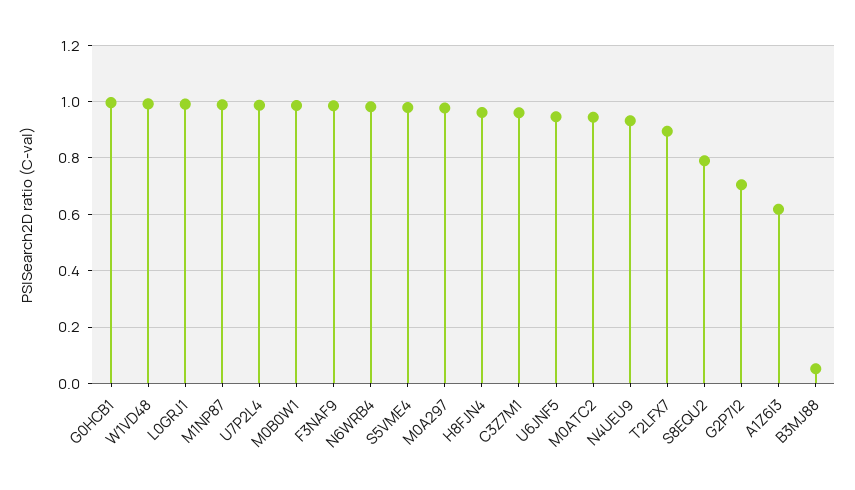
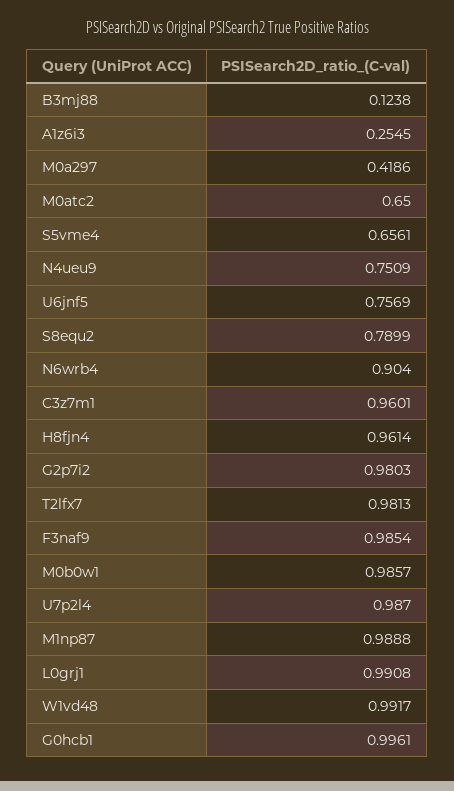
  {
    "G0HCB1": 0.9961,
    "W1VD48": 0.9917,
    "L0GRJ1": 0.9908,
    "M1NP87": 0.9888,
    "U7P2L4": 0.987,
    "M0B0W1": 0.9857,
    "F3NAF9": 0.9854,
-   "N6WRB4": 0.975,
+   "N6WRB4": 0.904,
-   "S5VME4": 0.975,
+   "S5VME4": 0.6561,
-   "M0A297": 0.975,
+   "M0A297": 0.4186,
    "H8FJN4": 0.9614,
    "C3Z7M1": 0.9601,
-   "U6JNF5": 0.95,
+   "U6JNF5": 0.7569,
-   "M0ATC2": 0.95,
+   "M0ATC2": 0.65,
-   "N4UEU9": 0.925,
+   "N4UEU9": 0.7509,
-   "T2LFX7": 0.9,
+   "T2LFX7": 0.9813,
    "S8EQU2": 0.7899,
-   "G2P7I2": 0.7,
+   "G2P7I2": 0.9803,
-   "A1Z6I3": 0.625,
+   "A1Z6I3": 0.2545,
-   "B3MJ88": 0.05
+   "B3MJ88": 0.1238
  }

